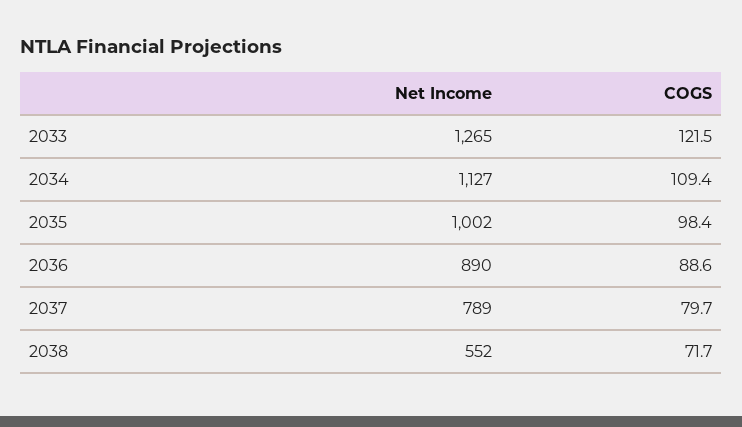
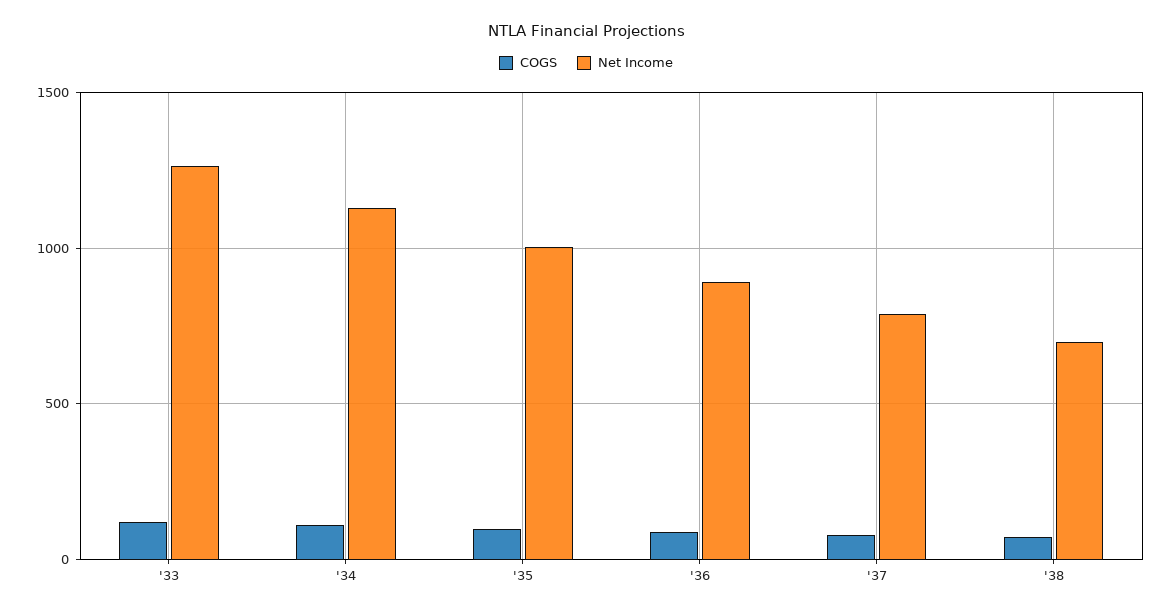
  {
    "Net Income": {
      "2033": 1265,
      "2034": 1127,
      "2035": 1002,
      "2036": 890,
      "2037": 789,
-     "2038": 552
+     "2038": 700
    },
    "COGS": {
      "2033": 121.5,
      "2034": 109.4,
      "2035": 98.4,
      "2036": 88.6,
      "2037": 79.7,
      "2038": 71.7
    }
  }

